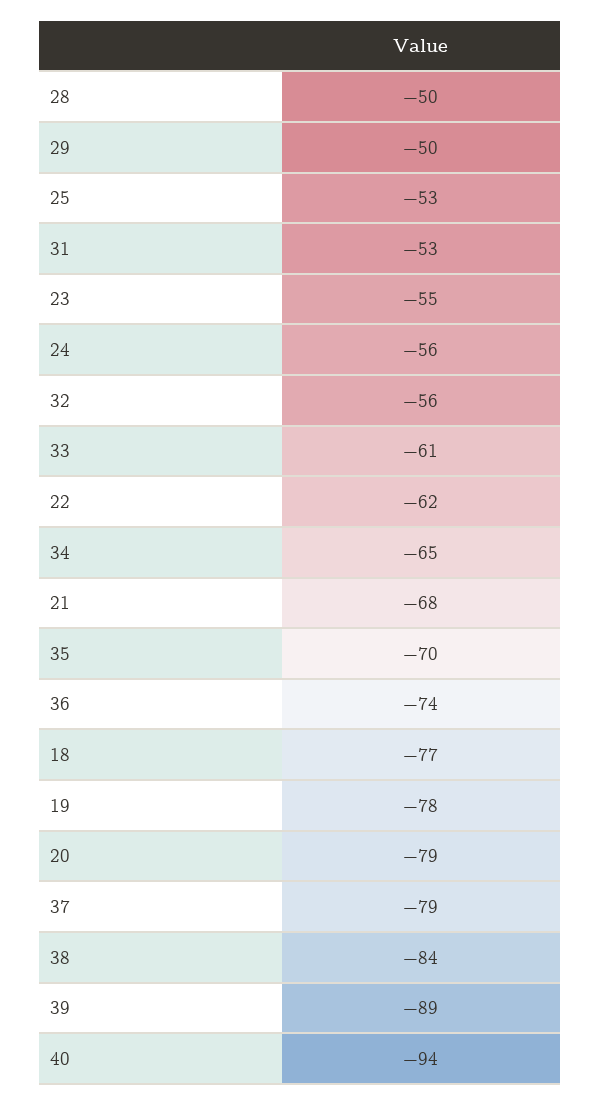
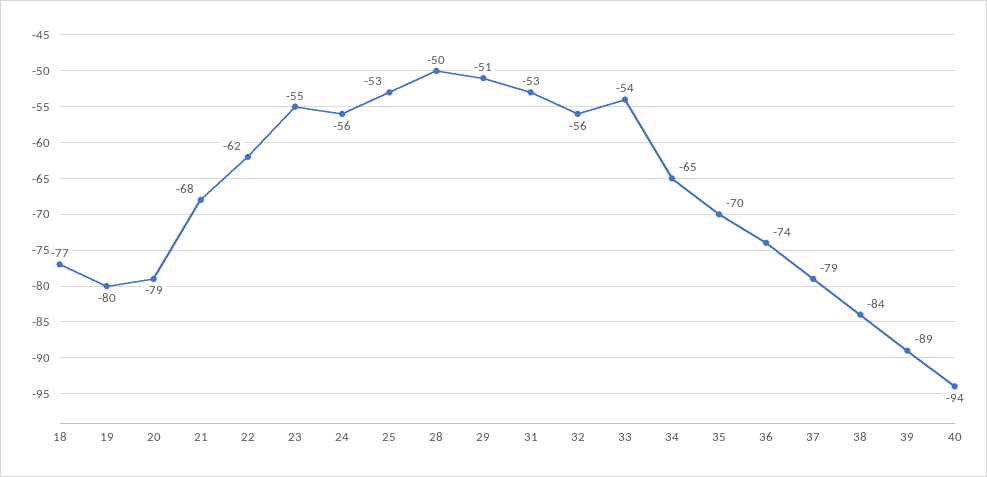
  {
    "28": -50,
-   "29": -50,
+   "29": -51,
    "25": -53,
    "31": -53,
    "23": -55,
    "24": -56,
    "32": -56,
-   "33": -61,
+   "33": -54,
    "22": -62,
    "34": -65,
    "21": -68,
    "35": -70,
    "36": -74,
    "18": -77,
-   "19": -78,
+   "19": -80,
    "20": -79,
    "37": -79,
    "38": -84,
    "39": -89,
    "40": -94
  }

